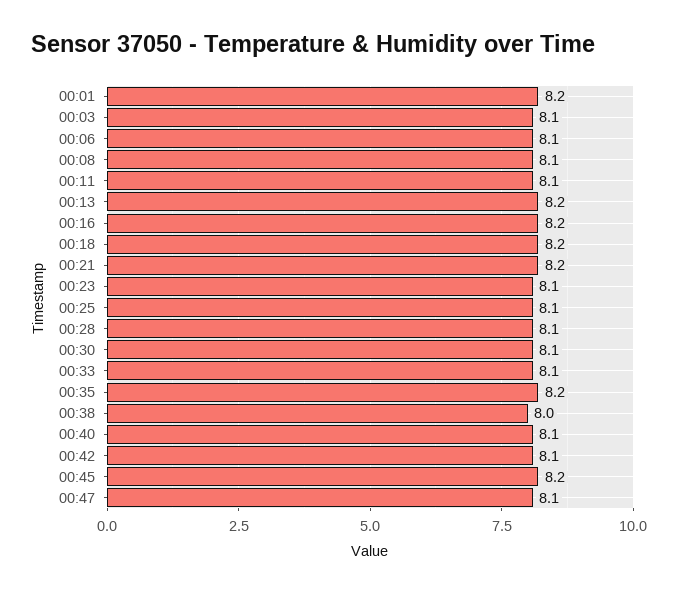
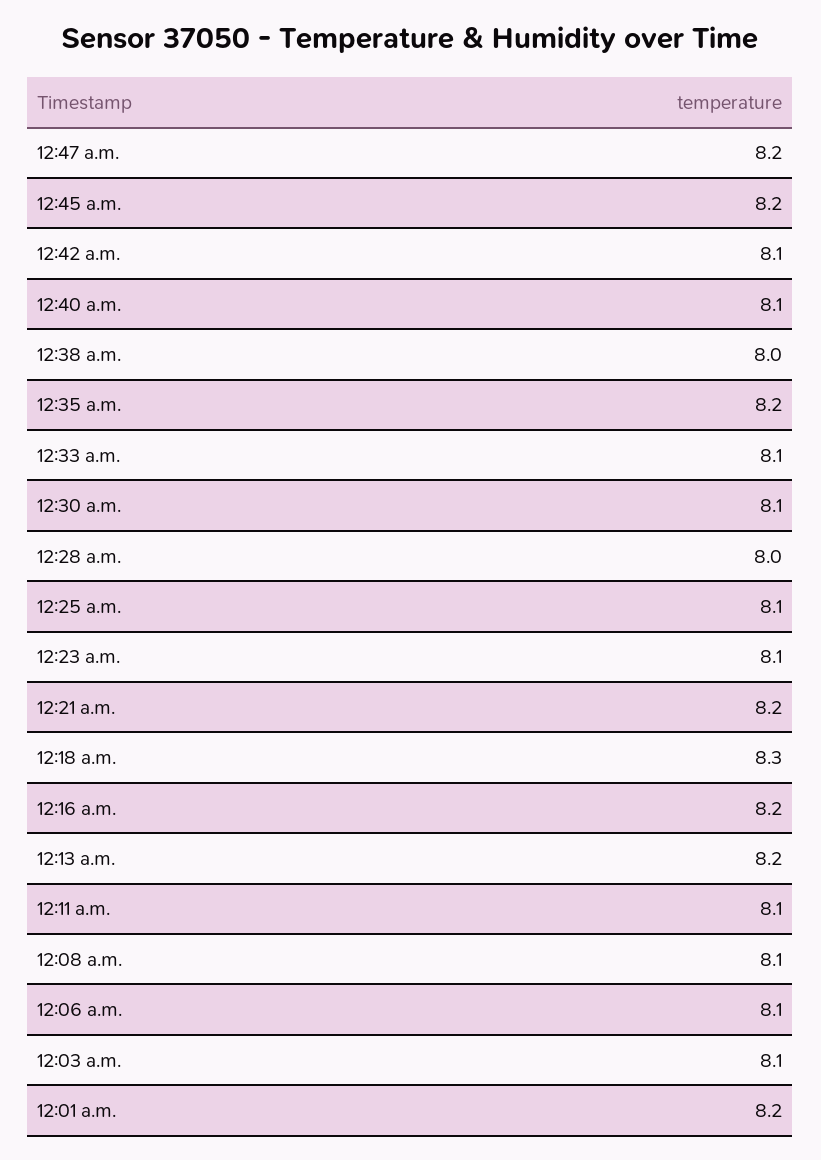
  {
    "00:01": 8.2,
    "00:03": 8.1,
    "00:06": 8.1,
    "00:08": 8.1,
    "00:11": 8.1,
    "00:13": 8.2,
    "00:16": 8.2,
-   "00:18": 8.2,
+   "00:18": 8.3,
    "00:21": 8.2,
    "00:23": 8.1,
    "00:25": 8.1,
-   "00:28": 8.1,
+   "00:28": 8,
    "00:30": 8.1,
    "00:33": 8.1,
    "00:35": 8.2,
    "00:38": 8,
    "00:40": 8.1,
    "00:42": 8.1,
    "00:45": 8.2,
-   "00:47": 8.1
+   "00:47": 8.2
  }

